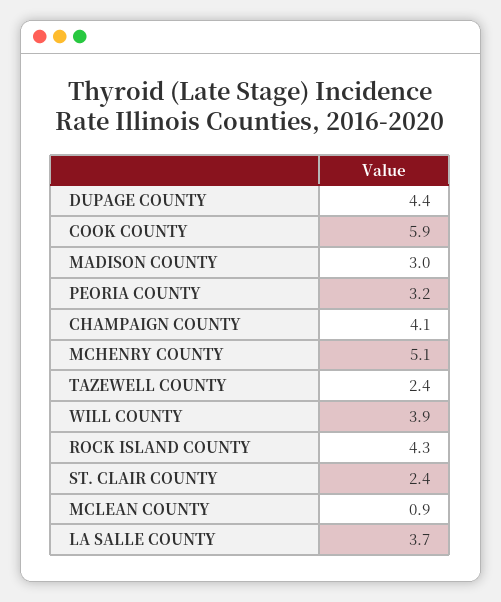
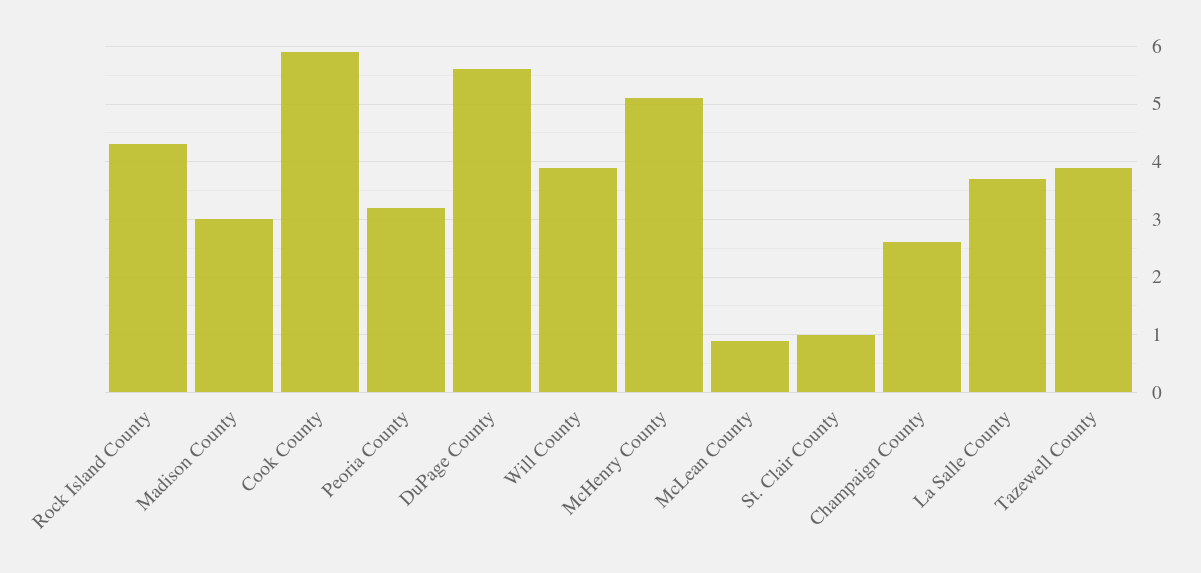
  {
-   "DUPAGE COUNTY": 4.4,
+   "DUPAGE COUNTY": 5.5,
    "COOK COUNTY": 5.9,
    "MADISON COUNTY": 3,
    "PEORIA COUNTY": 3.2,
-   "CHAMPAIGN COUNTY": 4.1,
+   "CHAMPAIGN COUNTY": 2.5,
    "MCHENRY COUNTY": 5.1,
-   "TAZEWELL COUNTY": 2.4,
+   "TAZEWELL COUNTY": 4,
    "WILL COUNTY": 3.9,
    "ROCK ISLAND COUNTY": 4.3,
-   "ST. CLAIR COUNTY": 2.4,
+   "ST. CLAIR COUNTY": 1,
    "MCLEAN COUNTY": 0.9,
    "LA SALLE COUNTY": 3.7
  }

